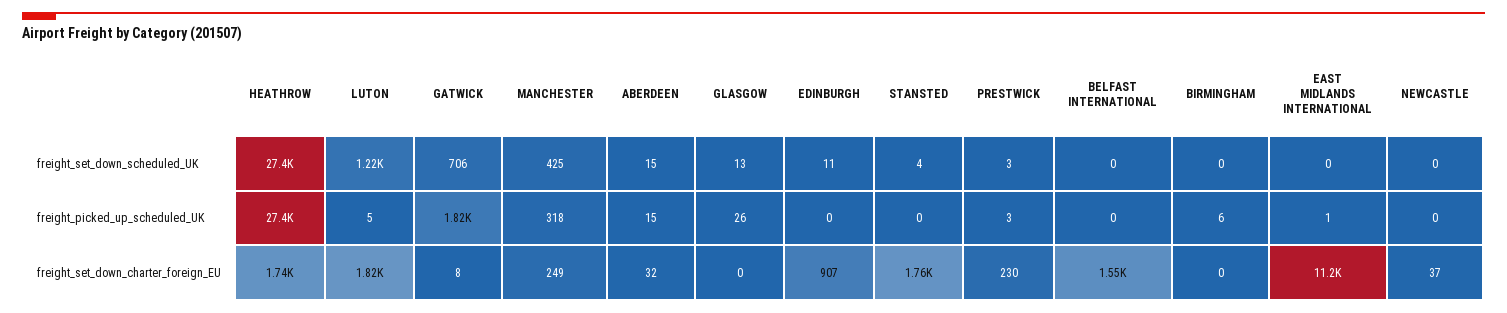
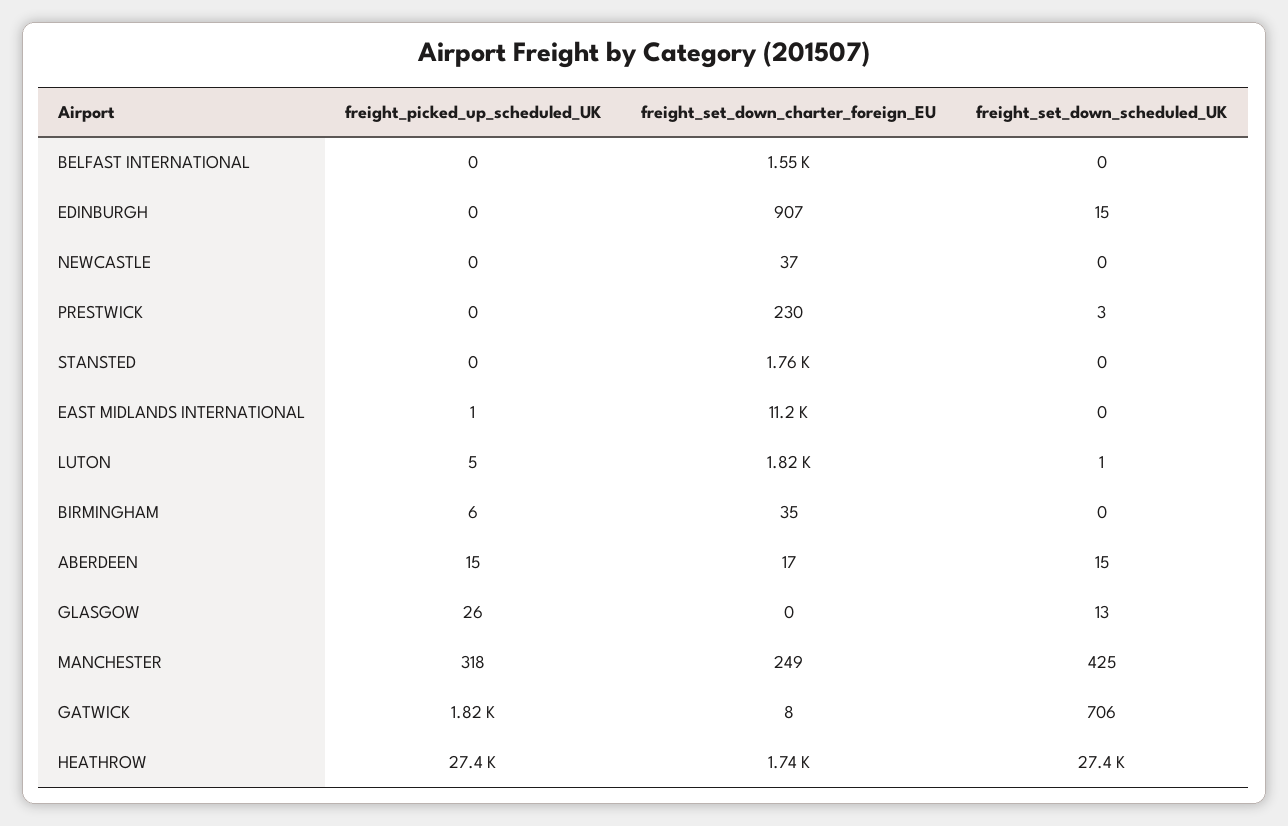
  {
    "HEATHROW": {
      "freight_set_down_scheduled_UK": 27400,
      "freight_picked_up_scheduled_UK": 27400,
      "freight_set_down_charter_foreign_EU": 1740
    },
    "LUTON": {
-     "freight_set_down_scheduled_UK": 1220,
+     "freight_set_down_scheduled_UK": 1,
      "freight_picked_up_scheduled_UK": 5,
      "freight_set_down_charter_foreign_EU": 1820
    },
    "GATWICK": {
      "freight_set_down_scheduled_UK": 706,
      "freight_picked_up_scheduled_UK": 1820,
      "freight_set_down_charter_foreign_EU": 8
    },
    "MANCHESTER": {
      "freight_set_down_scheduled_UK": 425,
      "freight_picked_up_scheduled_UK": 318,
      "freight_set_down_charter_foreign_EU": 249
    },
    "ABERDEEN": {
      "freight_set_down_scheduled_UK": 15,
      "freight_picked_up_scheduled_UK": 15,
-     "freight_set_down_charter_foreign_EU": 32
+     "freight_set_down_charter_foreign_EU": 17
    },
    "GLASGOW": {
      "freight_set_down_scheduled_UK": 13,
      "freight_picked_up_scheduled_UK": 26,
      "freight_set_down_charter_foreign_EU": 0
    },
    "EDINBURGH": {
-     "freight_set_down_scheduled_UK": 11,
+     "freight_set_down_scheduled_UK": 15,
      "freight_picked_up_scheduled_UK": 0,
      "freight_set_down_charter_foreign_EU": 907
    },
    "STANSTED": {
-     "freight_set_down_scheduled_UK": 4,
+     "freight_set_down_scheduled_UK": 0,
      "freight_picked_up_scheduled_UK": 0,
      "freight_set_down_charter_foreign_EU": 1760
    },
    "PRESTWICK": {
      "freight_set_down_scheduled_UK": 3,
-     "freight_picked_up_scheduled_UK": 3,
+     "freight_picked_up_scheduled_UK": 0,
      "freight_set_down_charter_foreign_EU": 230
    },
    "BELFAST INTERNATIONAL": {
      "freight_set_down_scheduled_UK": 0,
      "freight_picked_up_scheduled_UK": 0,
      "freight_set_down_charter_foreign_EU": 1550
    },
    "BIRMINGHAM": {
      "freight_set_down_scheduled_UK": 0,
      "freight_picked_up_scheduled_UK": 6,
-     "freight_set_down_charter_foreign_EU": 0
+     "freight_set_down_charter_foreign_EU": 35
    },
    "EAST MIDLANDS INTERNATIONAL": {
      "freight_set_down_scheduled_UK": 0,
      "freight_picked_up_scheduled_UK": 1,
      "freight_set_down_charter_foreign_EU": 11200
    },
    "NEWCASTLE": {
      "freight_set_down_scheduled_UK": 0,
      "freight_picked_up_scheduled_UK": 0,
      "freight_set_down_charter_foreign_EU": 37
    }
  }

